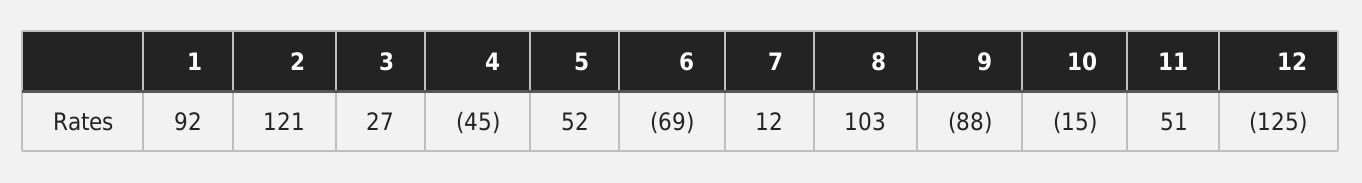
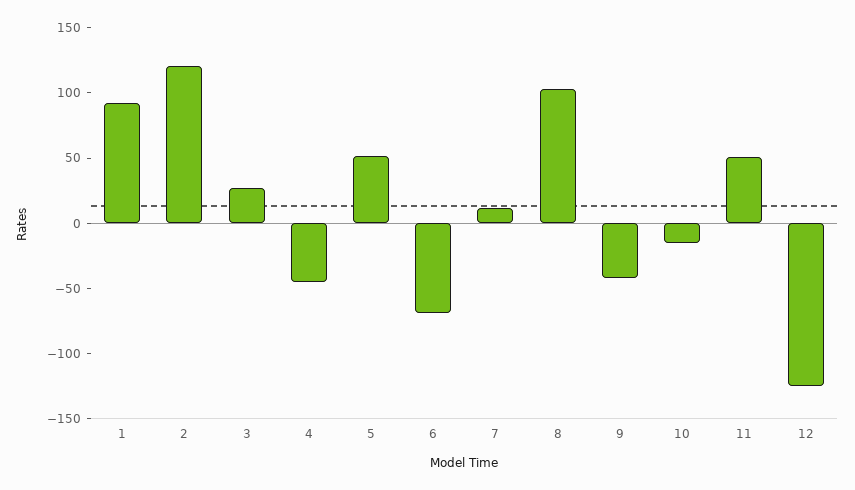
  {
    "1": 92,
    "2": 121,
    "3": 27,
    "4": -45,
    "5": 52,
    "6": -69,
    "7": 12,
    "8": 103,
-   "9": -88,
+   "9": -40,
    "10": -15,
    "11": 51,
    "12": -125
  }

